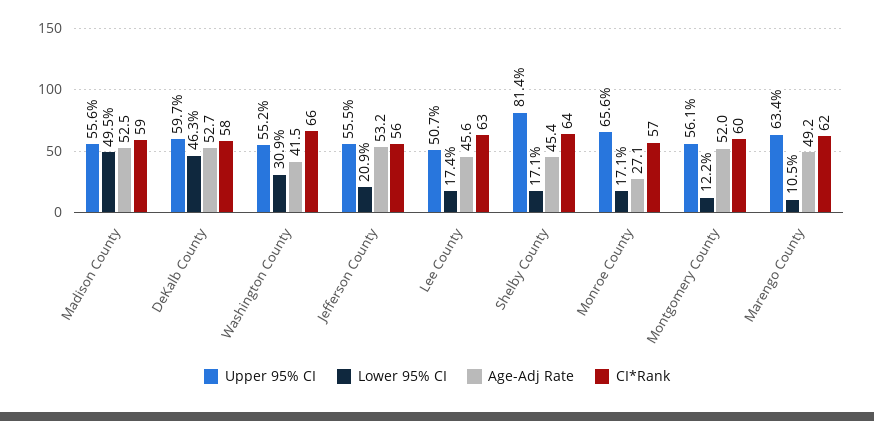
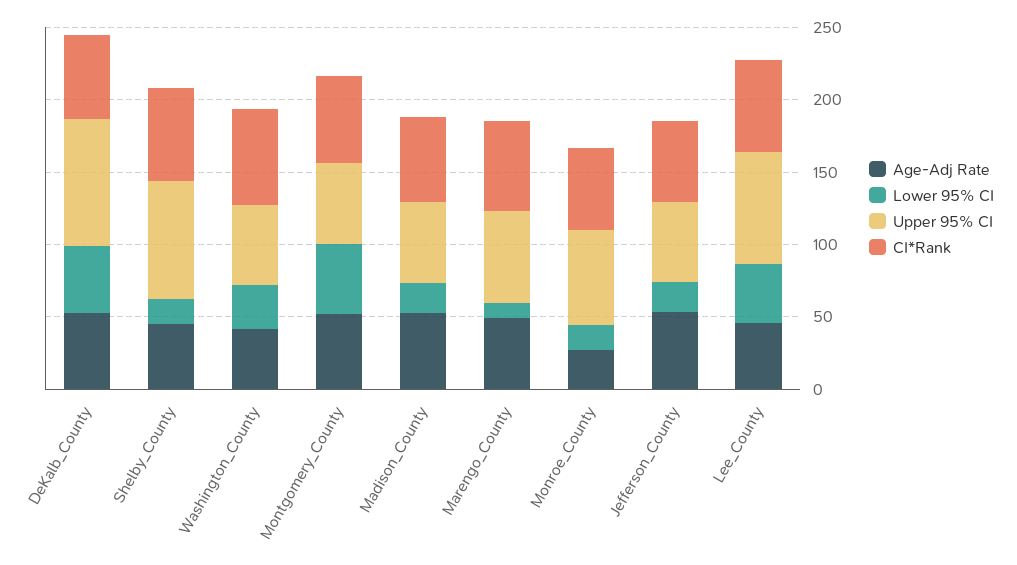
  {
    "Upper 95% CI": {
      "Madison County": 55.6,
-     "DeKalb County": 59.7,
+     "DeKalb County": 90,
      "Washington County": 55.2,
      "Jefferson County": 55.5,
-     "Lee County": 50.7,
+     "Lee County": 80,
      "Shelby County": 81.4,
      "Monroe County": 65.6,
      "Montgomery County": 56.1,
      "Marengo County": 63.4
    },
    "Lower 95% CI": {
-     "Madison County": 49.5,
+     "Madison County": 20,
      "DeKalb County": 46.3,
      "Washington County": 30.9,
      "Jefferson County": 20.9,
-     "Lee County": 17.4,
+     "Lee County": 40,
      "Shelby County": 17.1,
      "Monroe County": 17.1,
-     "Montgomery County": 12.2,
+     "Montgomery County": 50,
      "Marengo County": 10.5
    },
    "Age-Adj Rate": {
      "Madison County": 52.5,
      "DeKalb County": 52.7,
      "Washington County": 41.5,
      "Jefferson County": 53.2,
      "Lee County": 45.6,
      "Shelby County": 45.4,
      "Monroe County": 27.1,
      "Montgomery County": 52,
      "Marengo County": 49.2
    },
    "CI*Rank": {
      "Madison County": 59,
      "DeKalb County": 58,
      "Washington County": 66,
      "Jefferson County": 56,
      "Lee County": 63,
      "Shelby County": 64,
      "Monroe County": 57,
      "Montgomery County": 60,
      "Marengo County": 62
    }
  }

